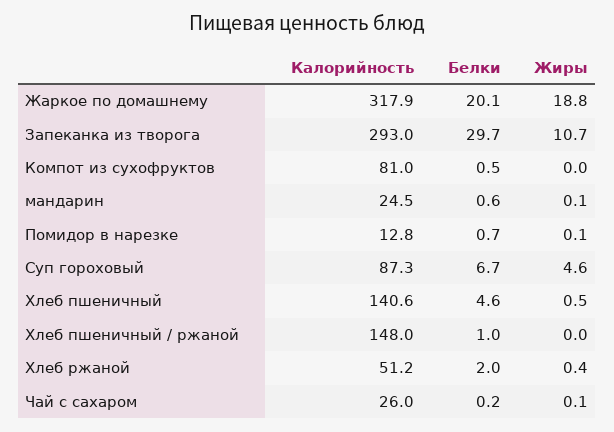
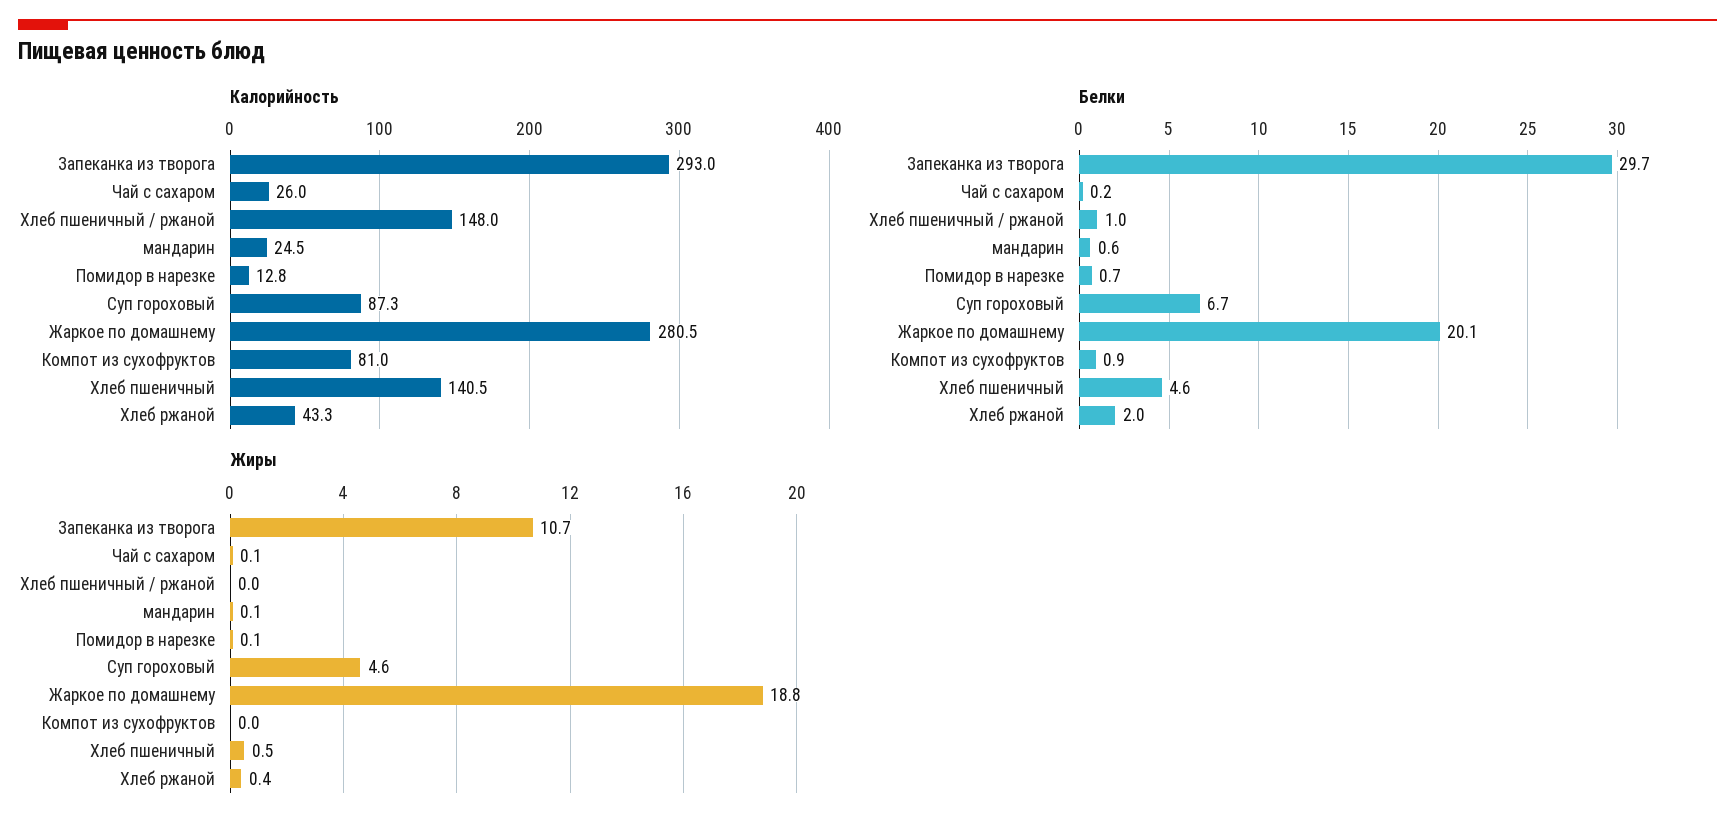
  {
    "Калорийность": {
-     "Жаркое по домашнему": 317.9,
+     "Жаркое по домашнему": 280.5,
      "Запеканка из творога": 293,
      "Компот из сухофруктов": 81,
      "мандарин": 24.5,
      "Помидор в нарезке": 12.8,
      "Суп гороховый": 87.3,
-     "Хлеб пшеничный": 140.6,
+     "Хлеб пшеничный": 140.5,
      "Хлеб пшеничный / ржаной": 148,
-     "Хлеб ржаной": 51.2,
+     "Хлеб ржаной": 43.3,
      "Чай с сахаром": 26
    },
    "Белки": {
      "Жаркое по домашнему": 20.1,
      "Запеканка из творога": 29.7,
-     "Компот из сухофруктов": 0.5,
+     "Компот из сухофруктов": 0.9,
      "мандарин": 0.6,
      "Помидор в нарезке": 0.7,
      "Суп гороховый": 6.7,
      "Хлеб пшеничный": 4.6,
      "Хлеб пшеничный / ржаной": 1,
      "Хлеб ржаной": 2,
      "Чай с сахаром": 0.2
    },
    "Жиры": {
      "Жаркое по домашнему": 18.8,
      "Запеканка из творога": 10.7,
      "Компот из сухофруктов": 0,
      "мандарин": 0.1,
      "Помидор в нарезке": 0.1,
      "Суп гороховый": 4.6,
      "Хлеб пшеничный": 0.5,
      "Хлеб пшеничный / ржаной": 0,
      "Хлеб ржаной": 0.4,
      "Чай с сахаром": 0.1
    }
  }

